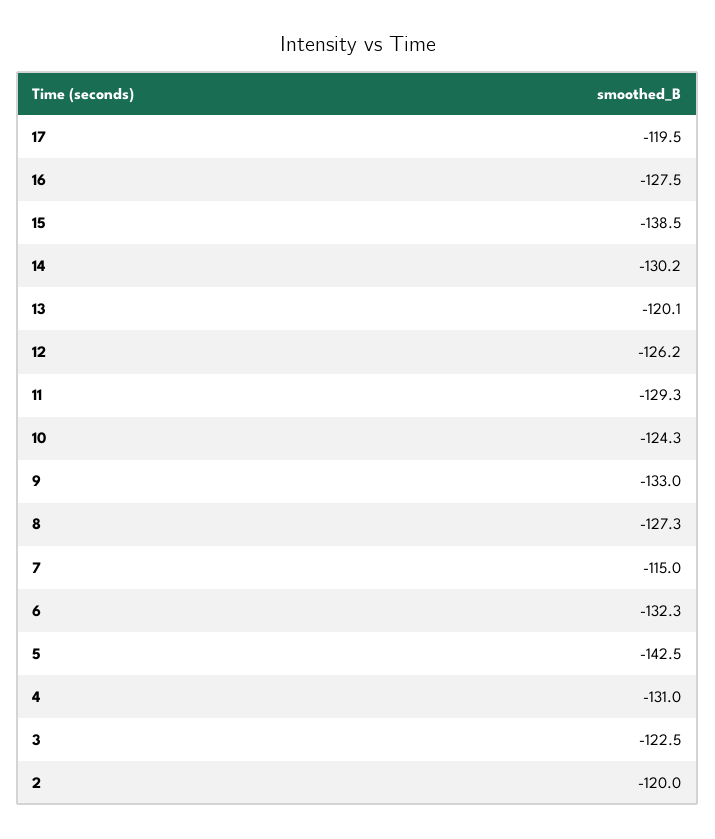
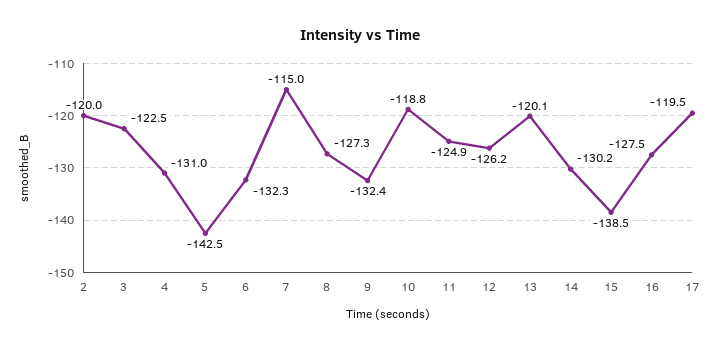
  {
    "17": -119.5,
    "16": -127.5,
    "15": -138.5,
    "14": -130.2,
    "13": -120.1,
    "12": -126.2,
-   "11": -129.3,
+   "11": -124.9,
-   "10": -124.3,
+   "10": -118.8,
-   "9": -133,
+   "9": -132.4,
    "8": -127.3,
    "7": -115,
    "6": -132.3,
    "5": -142.5,
    "4": -131,
    "3": -122.5,
    "2": -120
  }

